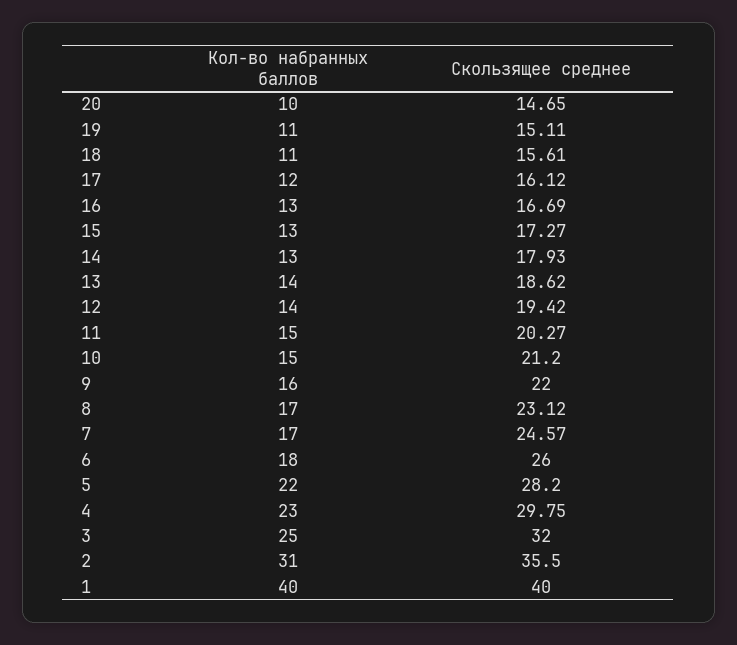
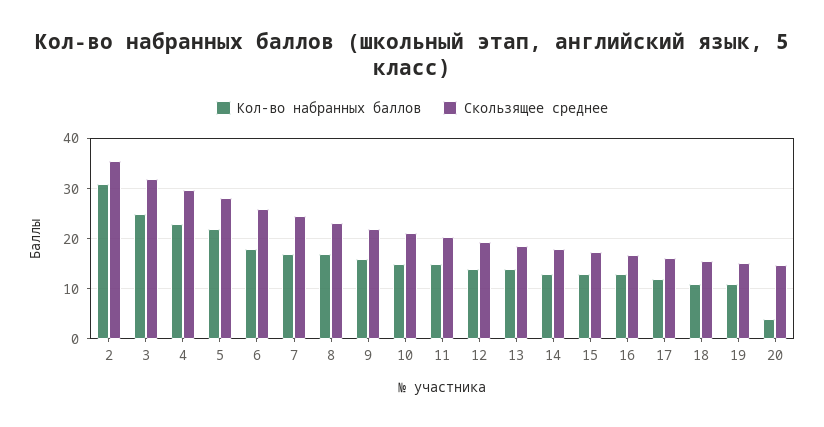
  {
    "Кол-во набранных баллов": {
-     "20": 10,
+     "20": 4,
      "19": 11,
      "18": 11,
      "17": 12,
      "16": 13,
      "15": 13,
      "14": 13,
      "13": 14,
      "12": 14,
      "11": 15,
      "10": 15,
      "9": 16,
      "8": 17,
      "7": 17,
      "6": 18,
      "5": 22,
      "4": 23,
      "3": 25,
-     "2": 31,
+     "2": 31
-     "1": 40
    },
    "Скользящее среднее": {
      "20": 14.65,
      "19": 15.11,
      "18": 15.61,
      "17": 16.12,
      "16": 16.69,
      "15": 17.27,
      "14": 17.93,
      "13": 18.62,
      "12": 19.42,
      "11": 20.27,
      "10": 21.2,
      "9": 22,
      "8": 23.12,
      "7": 24.57,
      "6": 26,
      "5": 28.2,
      "4": 29.75,
      "3": 32,
-     "2": 35.5,
+     "2": 35.5
-     "1": 40
    }
  }

